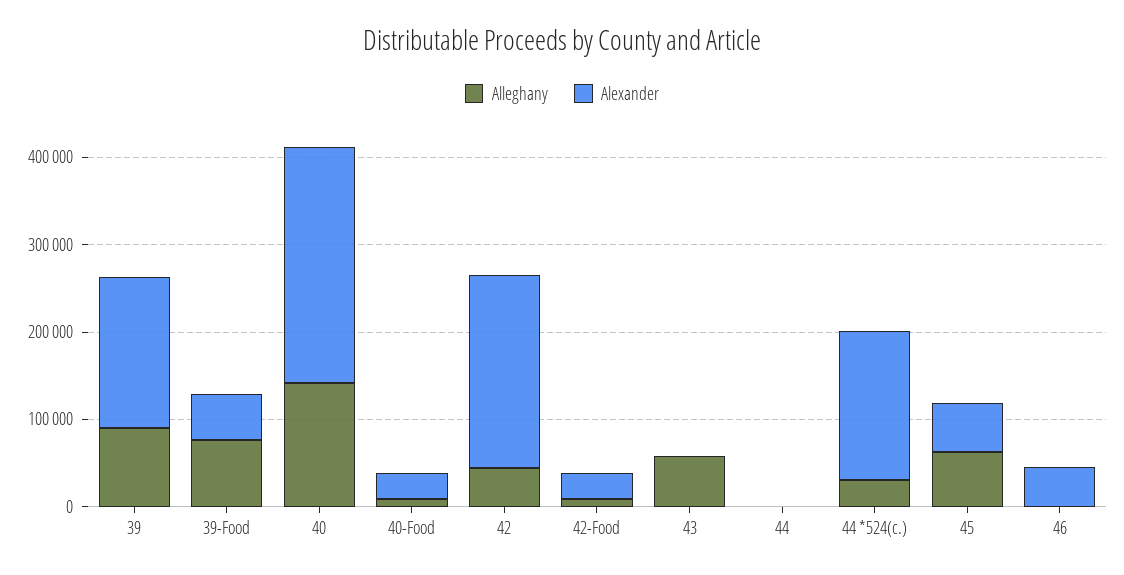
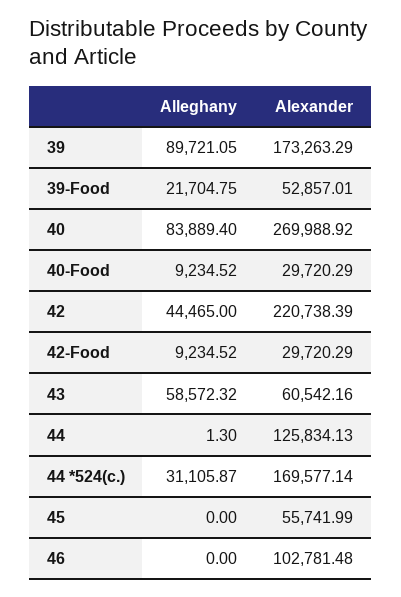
  {
    "Alleghany": {
      "39": 89721.05,
-     "39-Food": 80000,
+     "39-Food": 21704.75,
-     "40": 140000,
+     "40": 83889.4,
      "40-Food": 9234.52,
      "42": 44465,
      "42-Food": 9234.52,
      "43": 58572.32,
      "44": 1.3,
      "44 *524(c.)": 31105.87,
-     "45": 60000,
+     "45": 0,
      "46": 0
    },
    "Alexander": {
      "39": 173263.29,
      "39-Food": 52857.01,
      "40": 269988.92,
      "40-Food": 29720.29,
      "42": 220738.39,
      "42-Food": 29720.29,
-     "43": 0,
+     "43": 60542.16,
-     "44": 0,
+     "44": 125834.13,
      "44 *524(c.)": 169577.14,
      "45": 55741.99,
-     "46": 40000
+     "46": 102781.48
    }
  }

